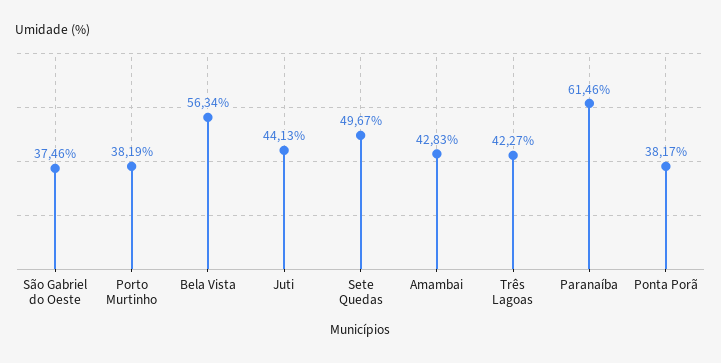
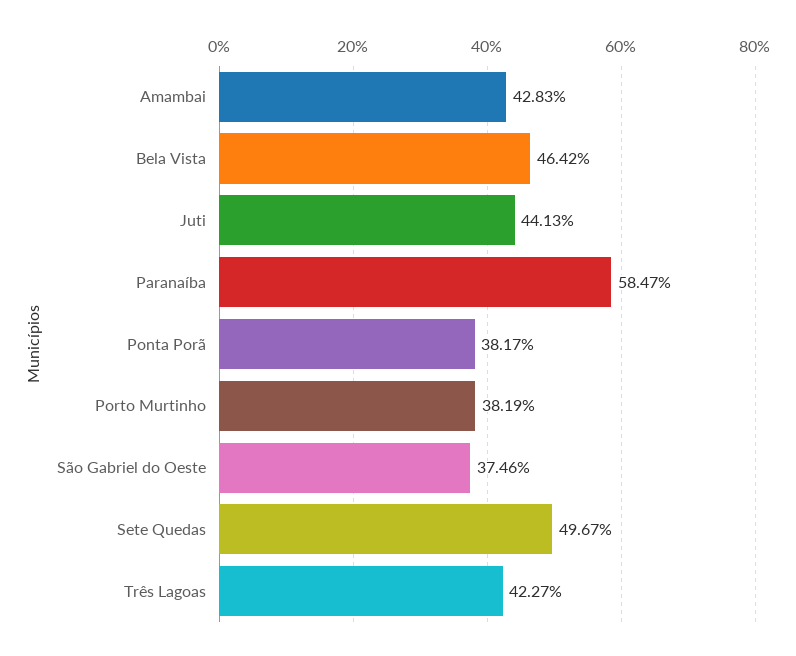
  {
    "São Gabriel do Oeste": 37.46,
    "Porto Murtinho": 38.19,
-   "Bela Vista": 56.34,
+   "Bela Vista": 46.42,
    "Juti": 44.13,
    "Sete Quedas": 49.67,
    "Amambai": 42.83,
    "Três Lagoas": 42.27,
-   "Paranaíba": 61.46,
+   "Paranaíba": 58.47,
    "Ponta Porã": 38.17
  }

